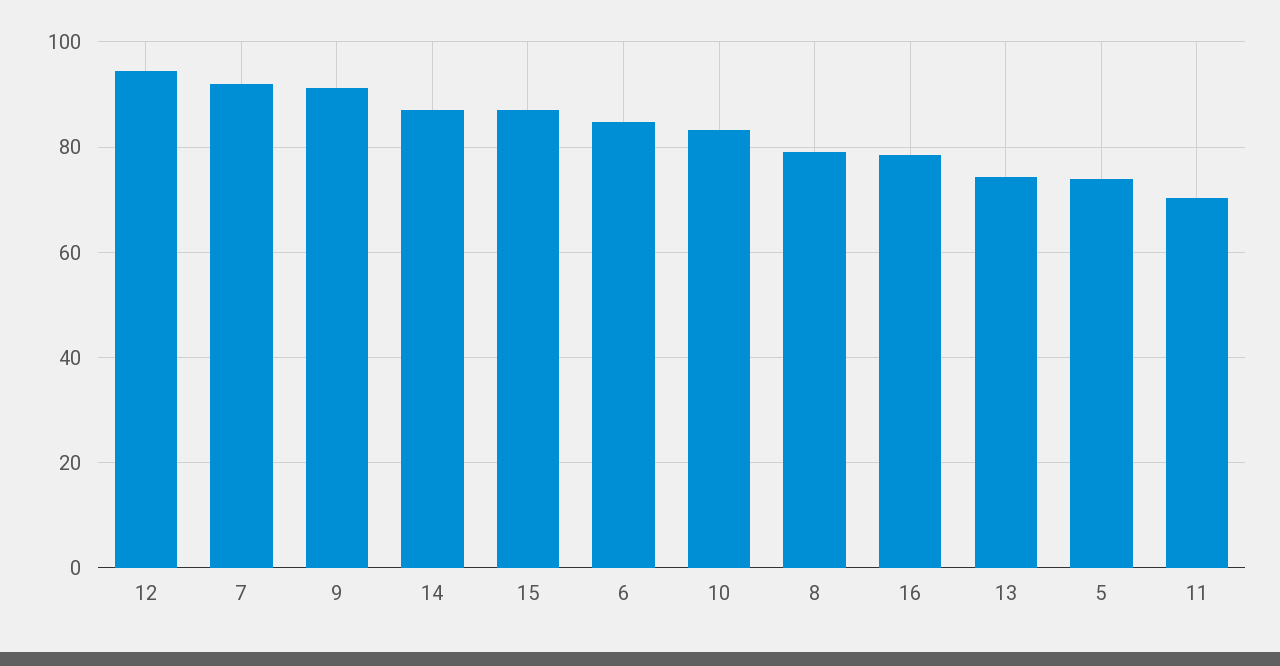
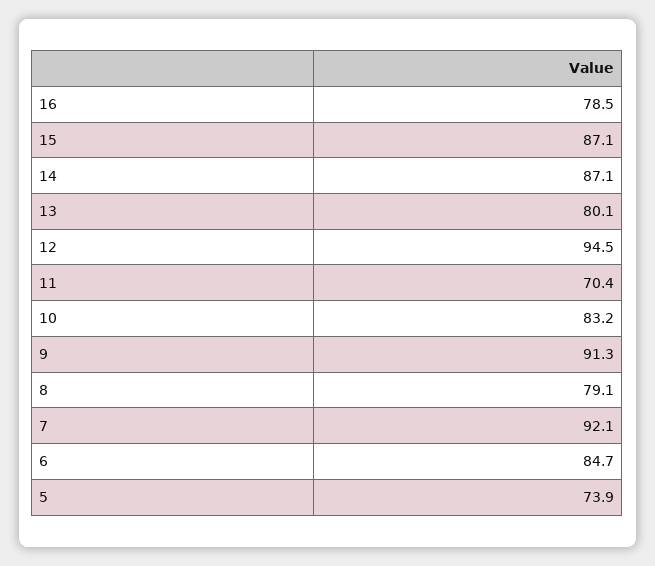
  {
    "12": 94.5,
    "7": 92.1,
    "9": 91.3,
    "14": 87.1,
    "15": 87.1,
    "6": 84.7,
    "10": 83.2,
    "8": 79.1,
    "16": 78.5,
-   "13": 74,
+   "13": 80.1,
    "5": 73.9,
    "11": 70.4
  }

